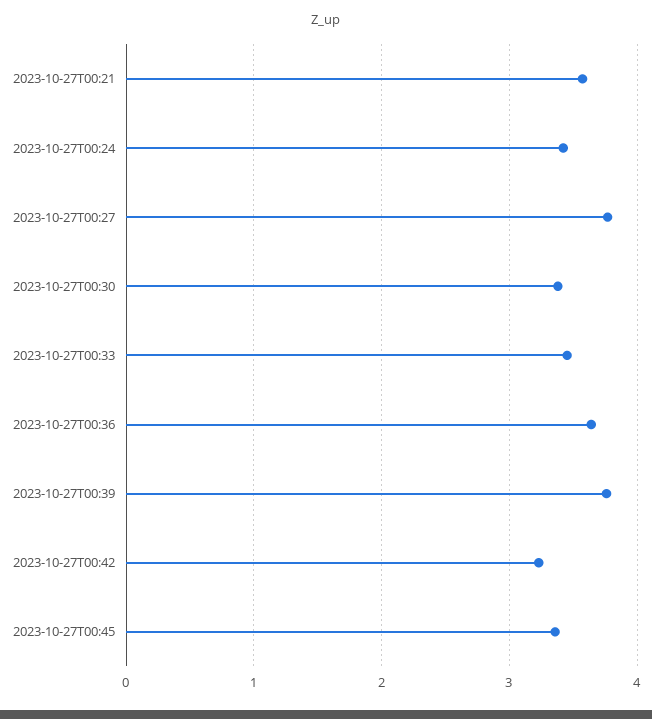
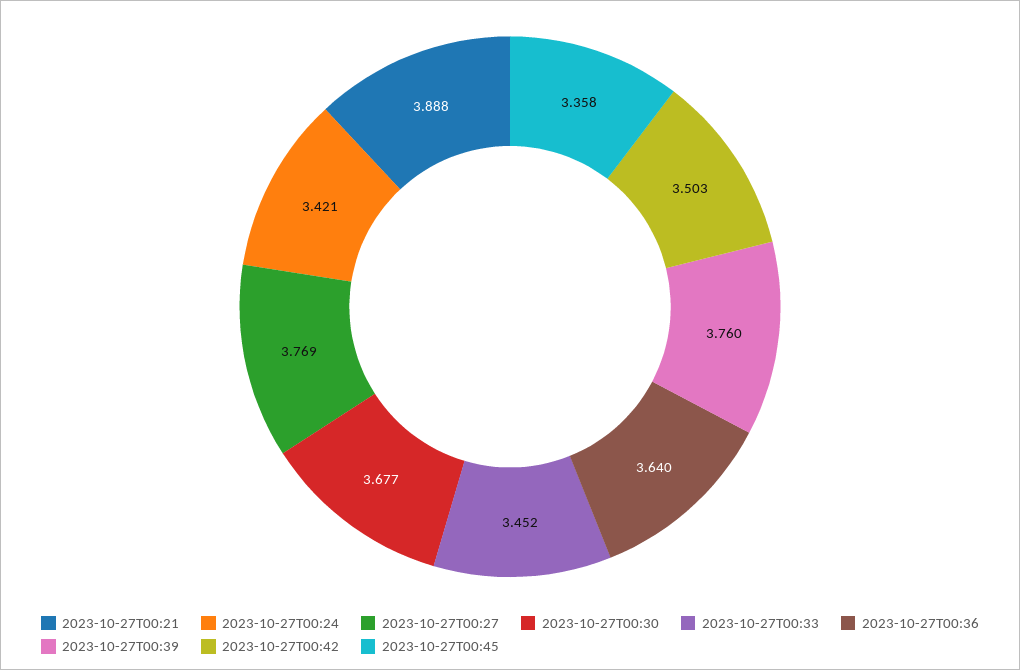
  {
-   "2023-10-27T00:21": 3.6,
+   "2023-10-27T00:21": 3.888,
    "2023-10-27T00:24": 3.421,
    "2023-10-27T00:27": 3.769,
-   "2023-10-27T00:30": 3.4,
+   "2023-10-27T00:30": 3.677,
    "2023-10-27T00:33": 3.452,
    "2023-10-27T00:36": 3.64,
    "2023-10-27T00:39": 3.76,
-   "2023-10-27T00:42": 3.2,
+   "2023-10-27T00:42": 3.503,
    "2023-10-27T00:45": 3.358
  }

